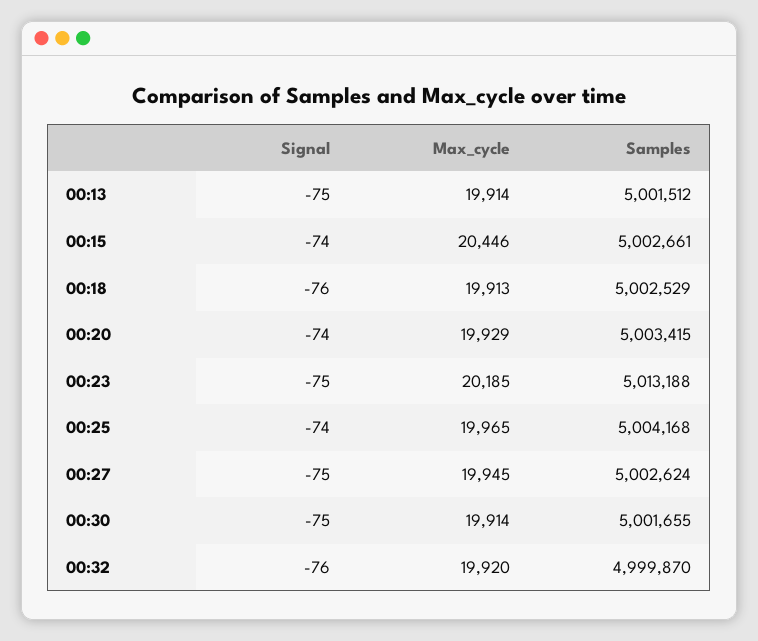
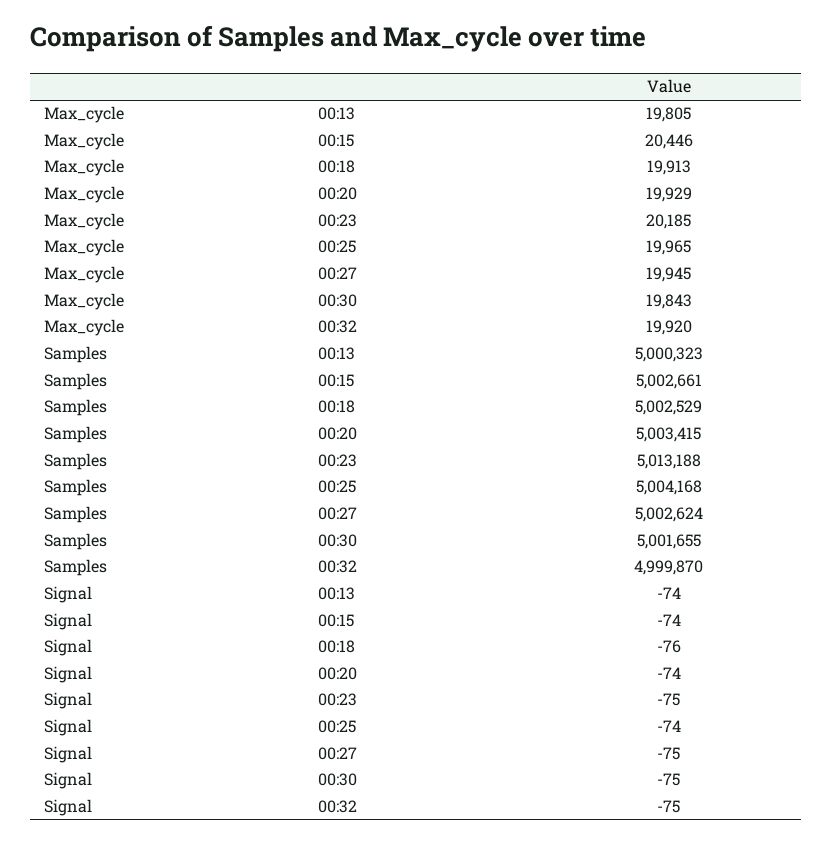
  {
    "Signal": {
-     "00:13": -75,
+     "00:13": -74,
      "00:15": -74,
      "00:18": -76,
      "00:20": -74,
      "00:23": -75,
      "00:25": -74,
      "00:27": -75,
      "00:30": -75,
-     "00:32": -76
+     "00:32": -75
    },
    "Max_cycle": {
-     "00:13": 19914,
+     "00:13": 19805,
      "00:15": 20446,
      "00:18": 19913,
      "00:20": 19929,
      "00:23": 20185,
      "00:25": 19965,
      "00:27": 19945,
-     "00:30": 19914,
+     "00:30": 19843,
      "00:32": 19920
    },
    "Samples": {
-     "00:13": 5001512,
+     "00:13": 5000323,
      "00:15": 5002661,
      "00:18": 5002529,
      "00:20": 5003415,
      "00:23": 5013188,
      "00:25": 5004168,
      "00:27": 5002624,
      "00:30": 5001655,
      "00:32": 4999870
    }
  }

